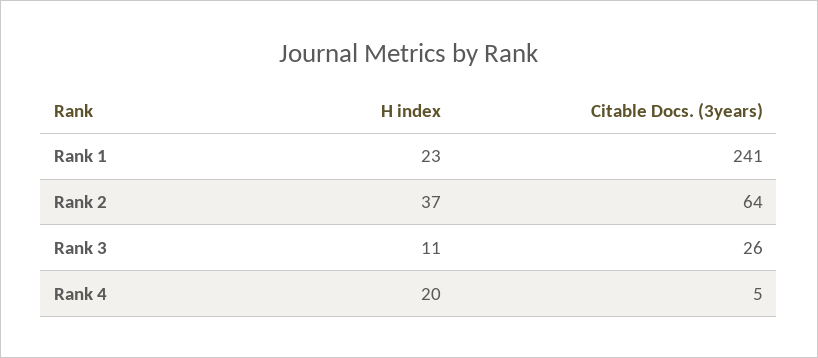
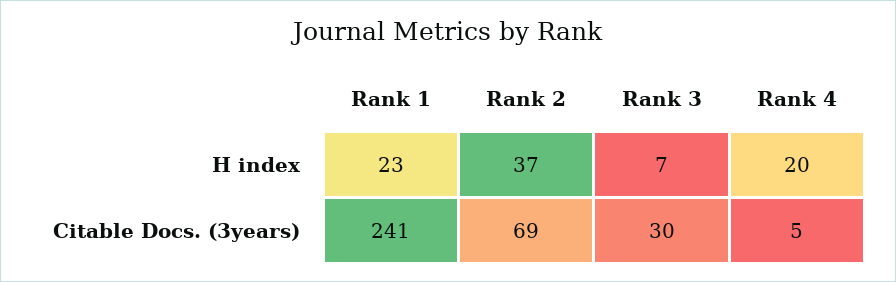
  {
    "H index": {
      "Rank 1": 23,
      "Rank 2": 37,
-     "Rank 3": 11,
+     "Rank 3": 7,
      "Rank 4": 20
    },
    "Citable Docs. (3years)": {
      "Rank 1": 241,
-     "Rank 2": 64,
+     "Rank 2": 69,
-     "Rank 3": 26,
+     "Rank 3": 30,
      "Rank 4": 5
    }
  }

